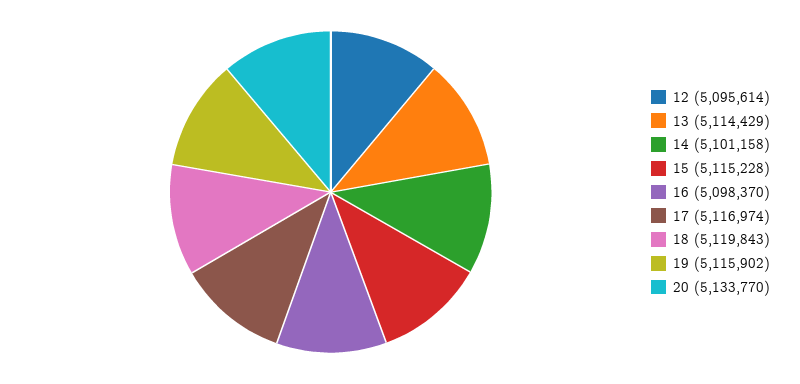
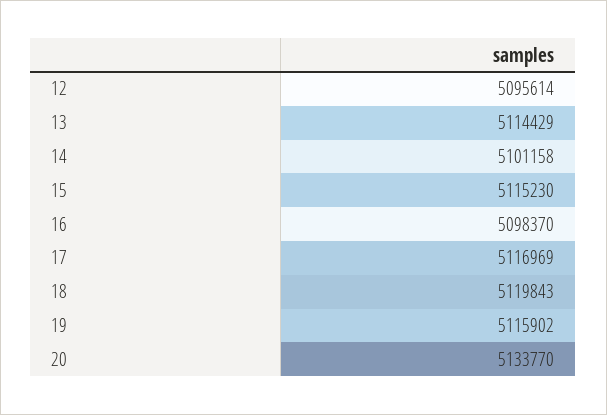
  {
    "12": 5095614,
    "13": 5114429,
    "14": 5101158,
-   "15": 5115228,
+   "15": 5115230,
    "16": 5098370,
-   "17": 5116974,
+   "17": 5116969,
    "18": 5119843,
    "19": 5115902,
    "20": 5133770
  }

